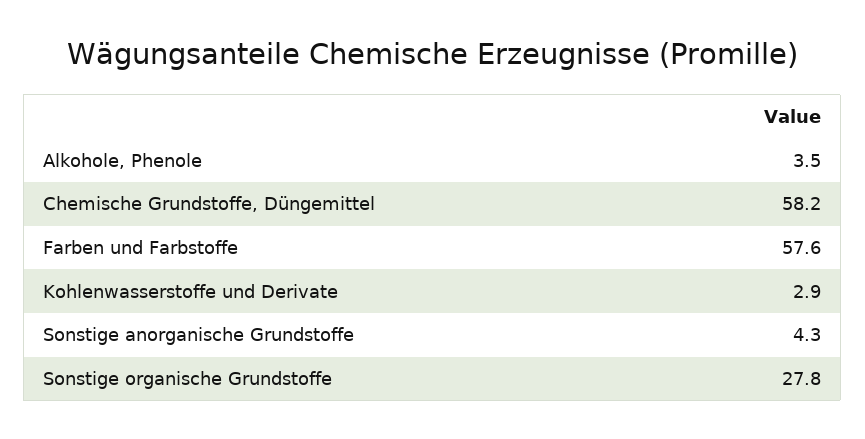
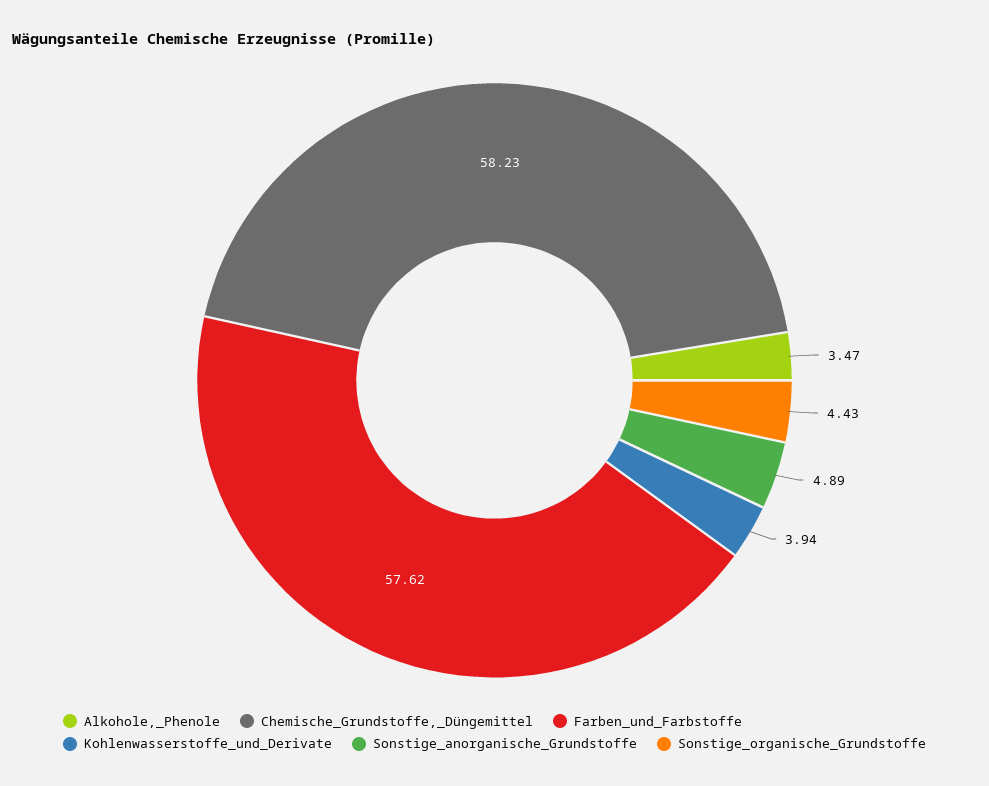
  {
    "Alkohole, Phenole": 3.47,
    "Chemische Grundstoffe, Düngemittel": 58.23,
    "Farben und Farbstoffe": 57.62,
-   "Kohlenwasserstoffe und Derivate": 2.9,
+   "Kohlenwasserstoffe und Derivate": 3.94,
-   "Sonstige anorganische Grundstoffe": 4.3,
+   "Sonstige anorganische Grundstoffe": 4.89,
-   "Sonstige organische Grundstoffe": 27.8
+   "Sonstige organische Grundstoffe": 4.43
  }

